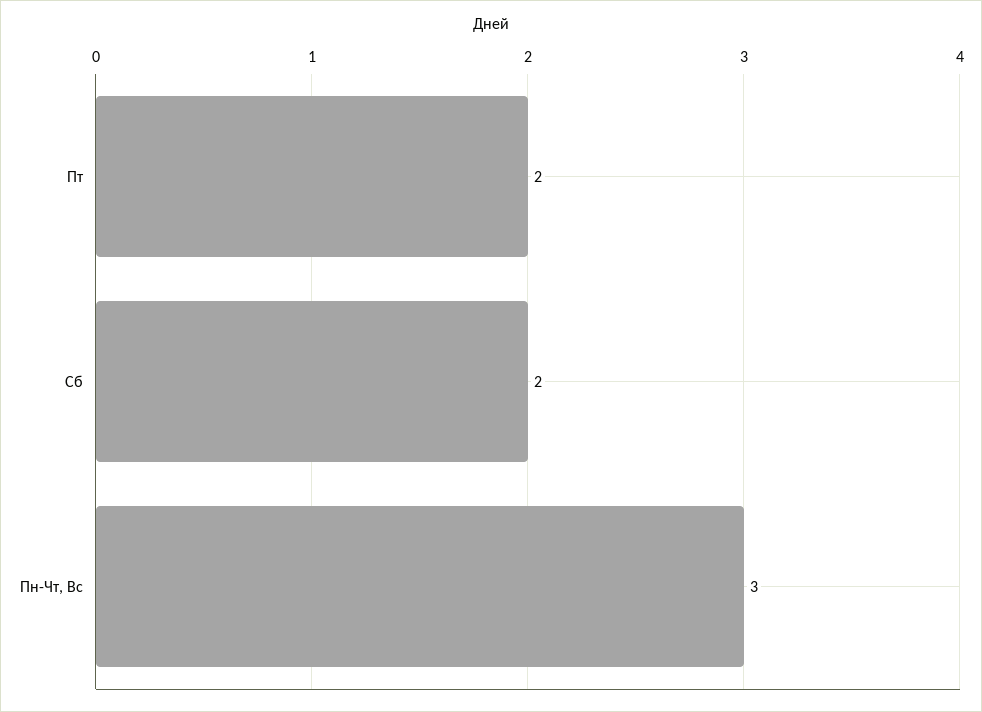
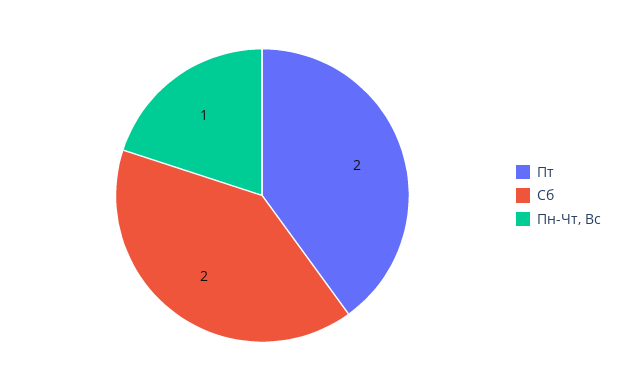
  {
    "Пт": 2,
    "Сб": 2,
-   "Пн-Чт, Вс": 3
+   "Пн-Чт, Вс": 1
  }

